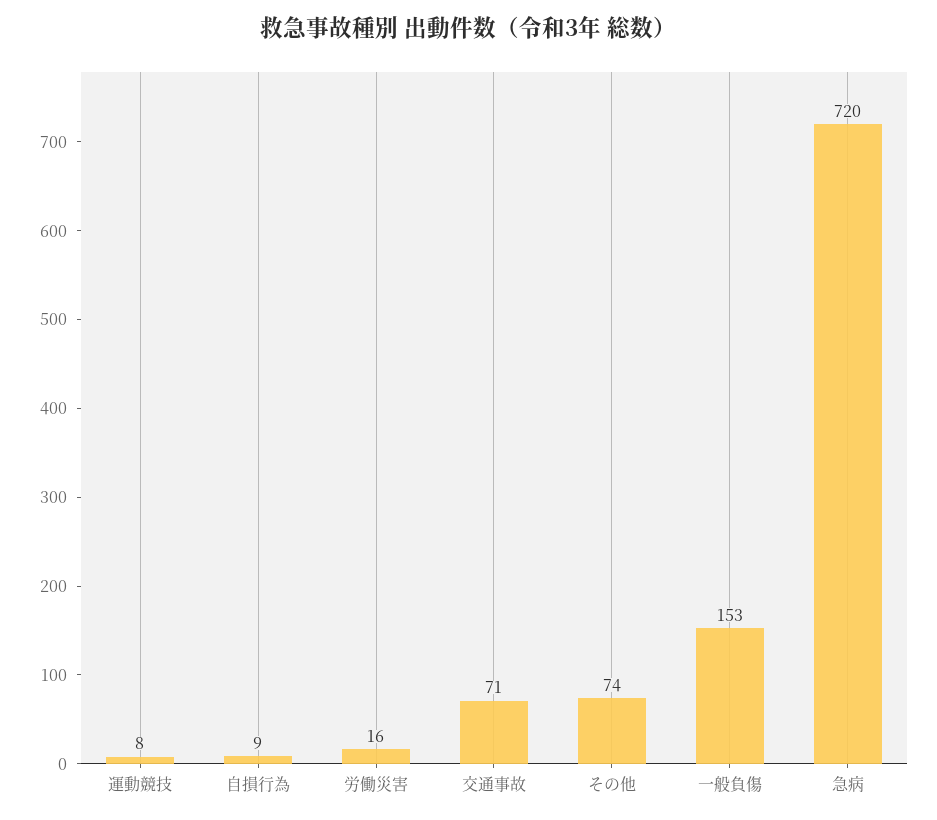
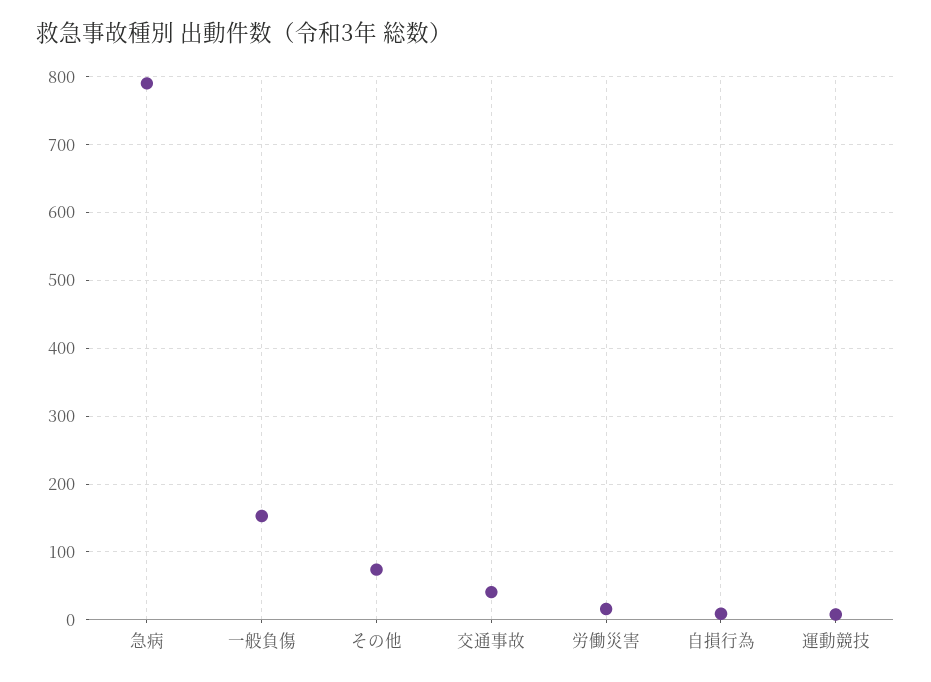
  {
    "運動競技": 8,
    "自損行為": 9,
    "労働災害": 16,
-   "交通事故": 71,
+   "交通事故": 40,
    "その他": 74,
    "一般負傷": 153,
-   "急病": 720
+   "急病": 790
  }

